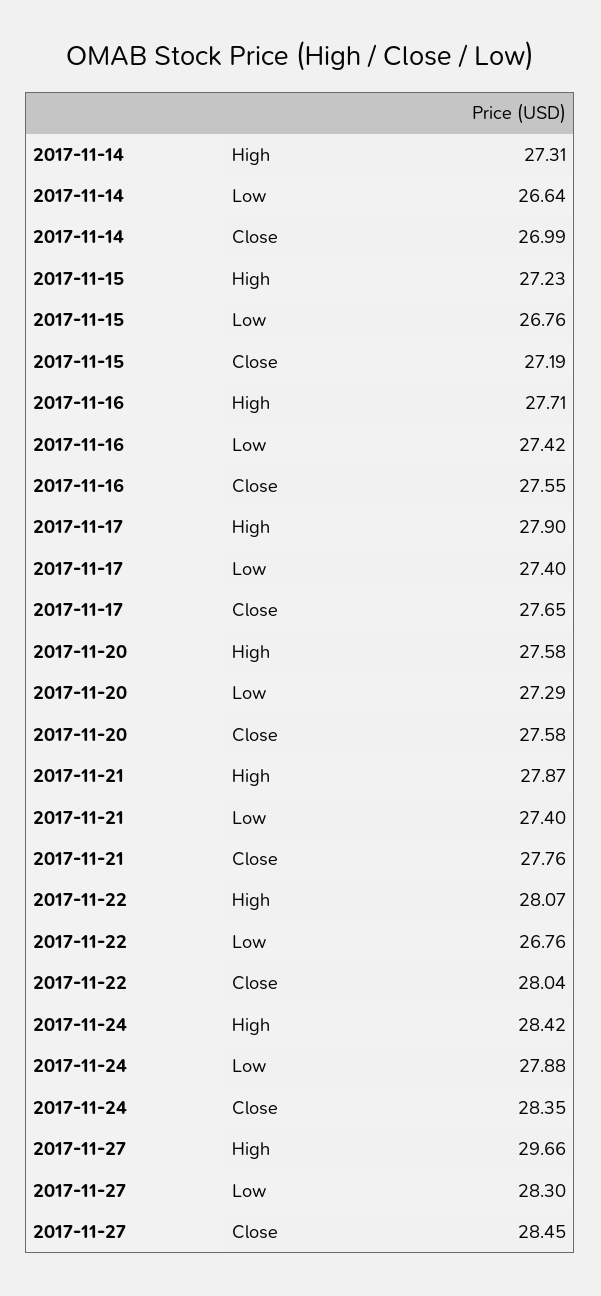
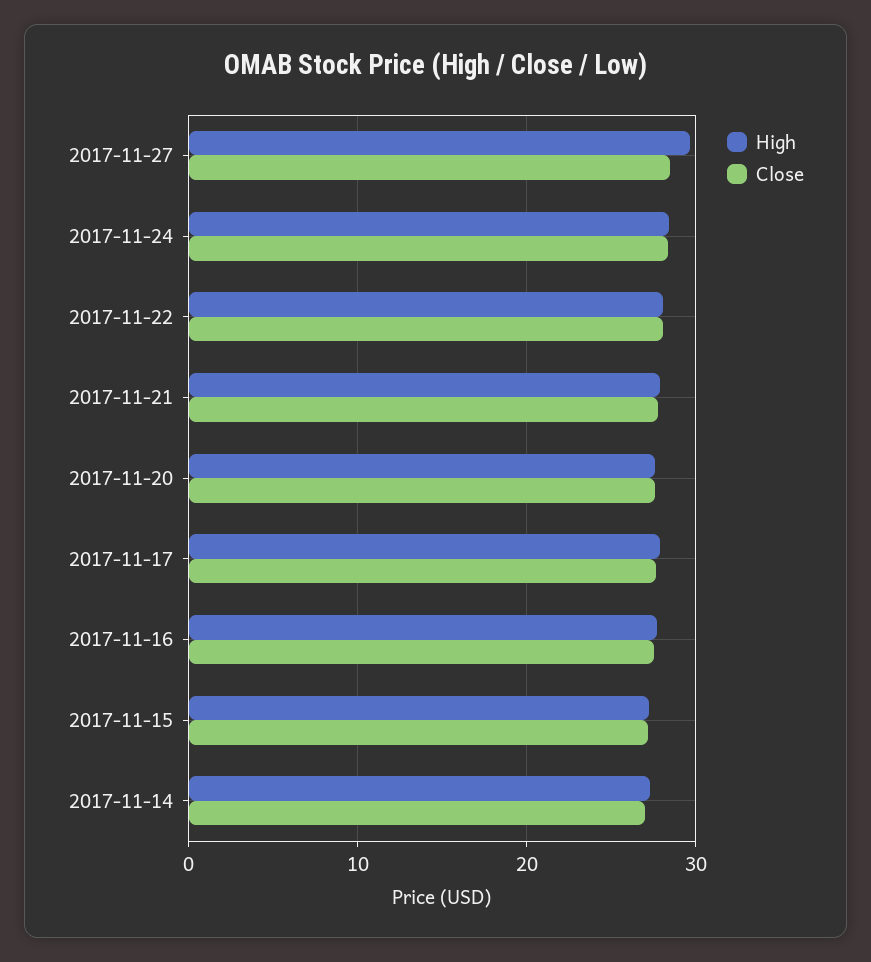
  {
    "High": {
      "2017-11-14": 27.31,
      "2017-11-15": 27.23,
      "2017-11-16": 27.71,
      "2017-11-17": 27.9,
      "2017-11-20": 27.58,
      "2017-11-21": 27.87,
      "2017-11-22": 28.07,
      "2017-11-24": 28.42,
      "2017-11-27": 29.66
    },
-   "Low": {
-     "2017-11-14": 26.64,
-     "2017-11-15": 26.76,
-     "2017-11-16": 27.42,
-     "2017-11-17": 27.4,
-     "2017-11-20": 27.29,
-     "2017-11-21": 27.4,
-     "2017-11-22": 26.76,
-     "2017-11-24": 27.88,
-     "2017-11-27": 28.3
-   },
    "Close": {
      "2017-11-14": 26.99,
      "2017-11-15": 27.19,
      "2017-11-16": 27.55,
      "2017-11-17": 27.65,
      "2017-11-20": 27.58,
      "2017-11-21": 27.76,
      "2017-11-22": 28.04,
      "2017-11-24": 28.35,
      "2017-11-27": 28.45
    }
  }

